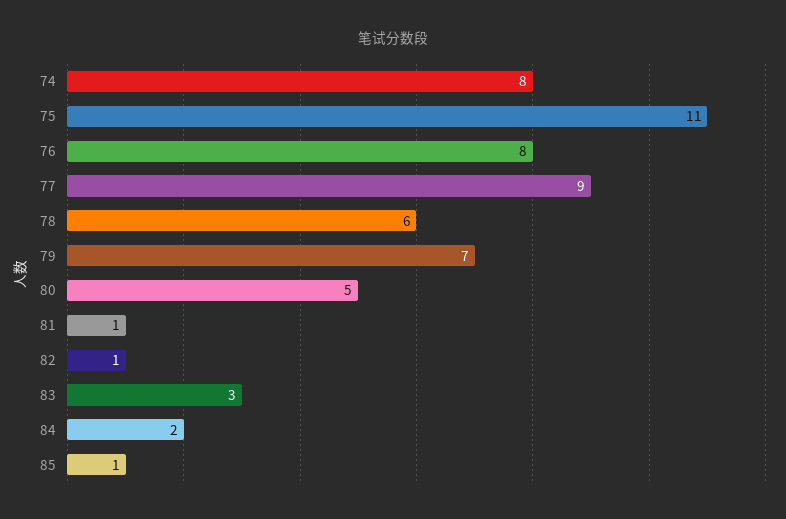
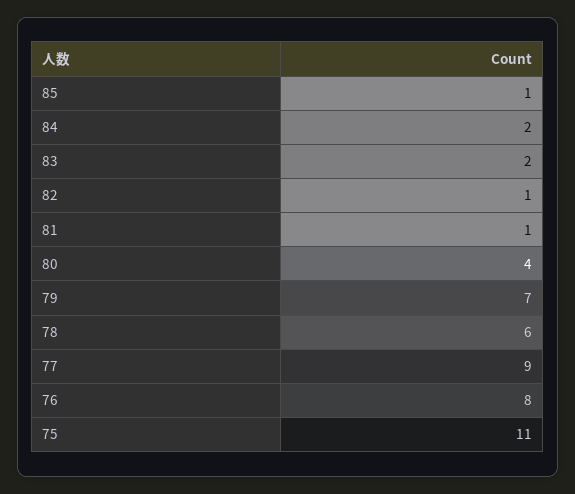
  {
-   "74": 8,
    "75": 11,
    "76": 8,
    "77": 9,
    "78": 6,
    "79": 7,
-   "80": 5,
+   "80": 4,
    "81": 1,
    "82": 1,
-   "83": 3,
+   "83": 2,
    "84": 2,
    "85": 1
  }

